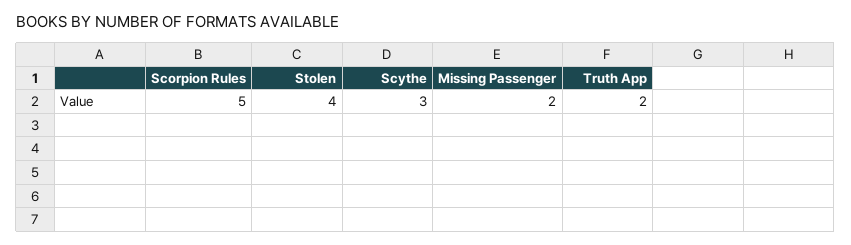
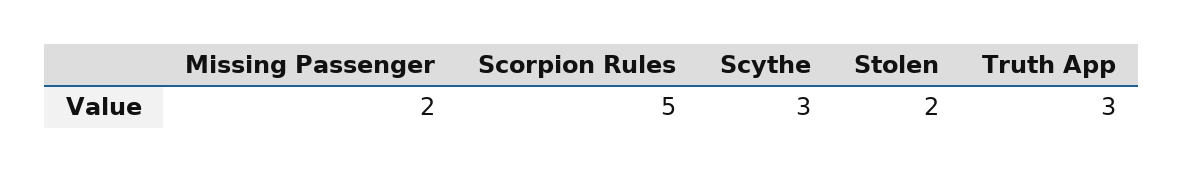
  {
    "Scorpion Rules": 5,
-   "Stolen": 4,
+   "Stolen": 2,
    "Scythe": 3,
    "Missing Passenger": 2,
-   "Truth App": 2
+   "Truth App": 3
  }

